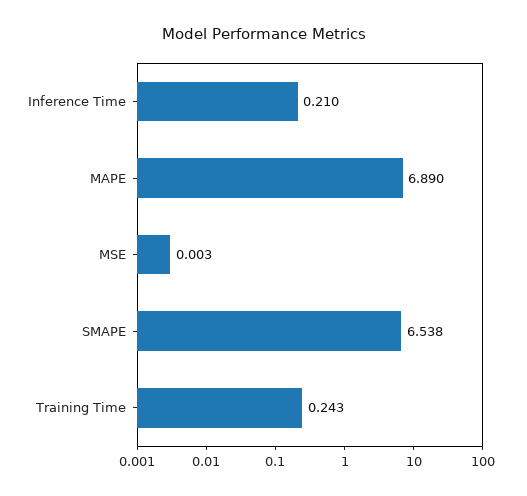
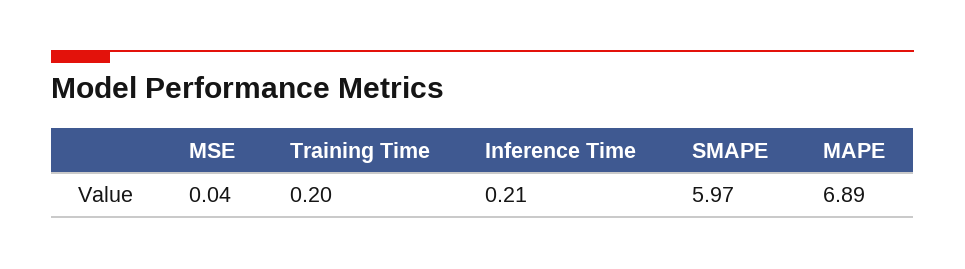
  {
    "Inference Time": 0.21,
    "MAPE": 6.89,
-   "MSE": 0.003,
+   "MSE": 0.04,
-   "SMAPE": 6.538,
+   "SMAPE": 5.97,
-   "Training Time": 0.243
+   "Training Time": 0.2
  }

